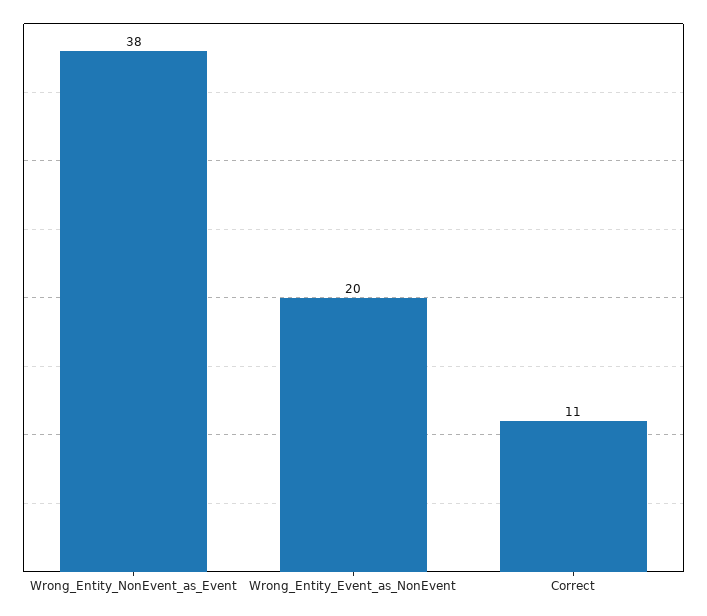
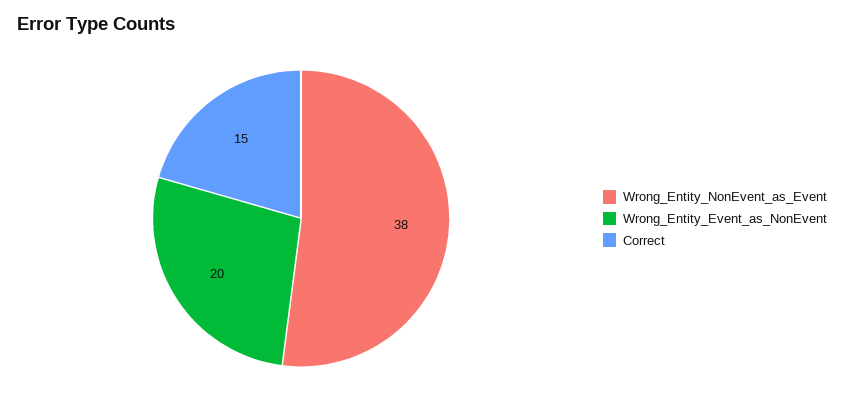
  {
    "Wrong_Entity_NonEvent_as_Event": 38,
    "Wrong_Entity_Event_as_NonEvent": 20,
-   "Correct": 11
+   "Correct": 15
  }

